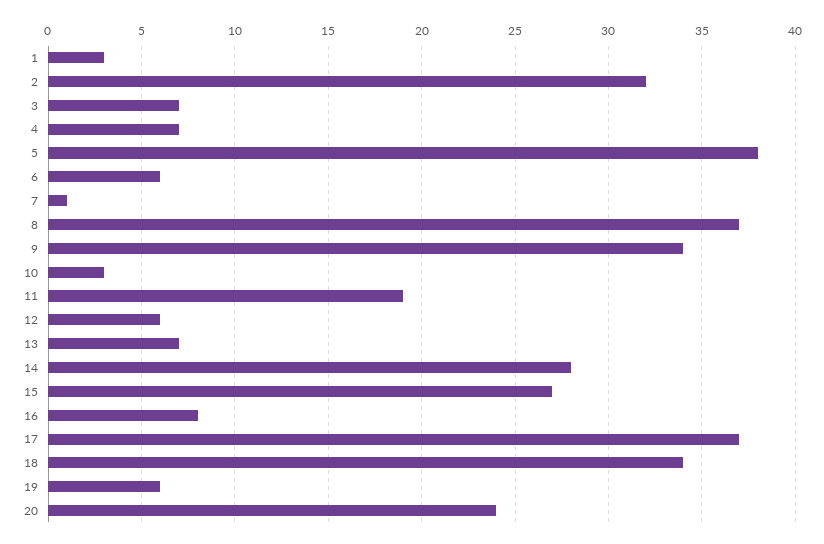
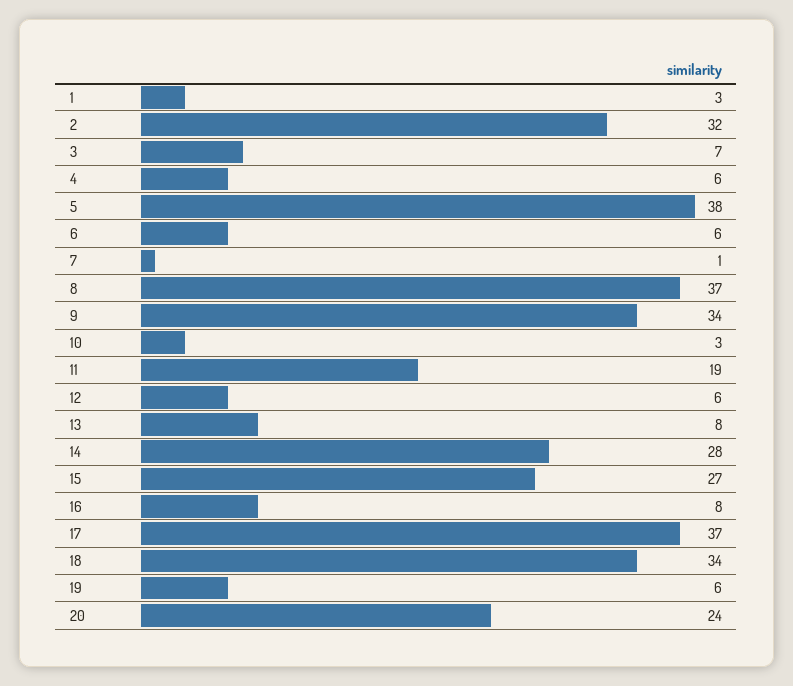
  {
    "1": 3,
    "2": 32,
    "3": 7,
-   "4": 7,
+   "4": 6,
    "5": 38,
    "6": 6,
    "7": 1,
    "8": 37,
    "9": 34,
    "10": 3,
    "11": 19,
    "12": 6,
-   "13": 7,
+   "13": 8,
    "14": 28,
    "15": 27,
    "16": 8,
    "17": 37,
    "18": 34,
    "19": 6,
    "20": 24
  }

